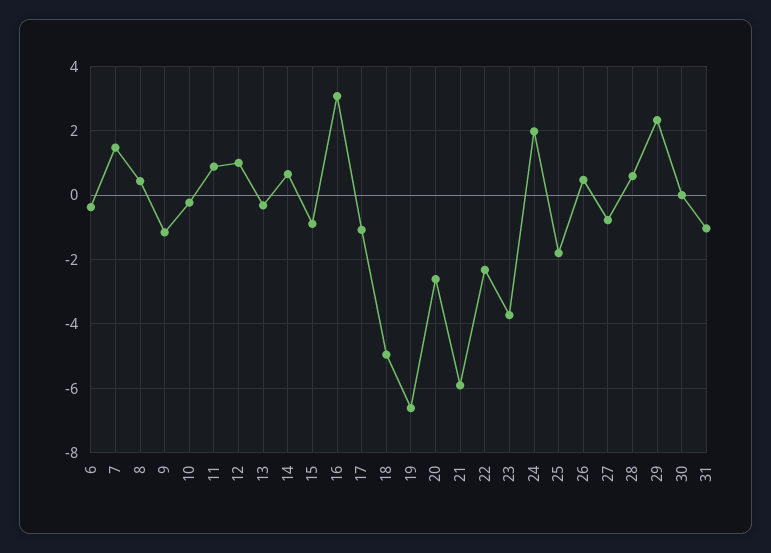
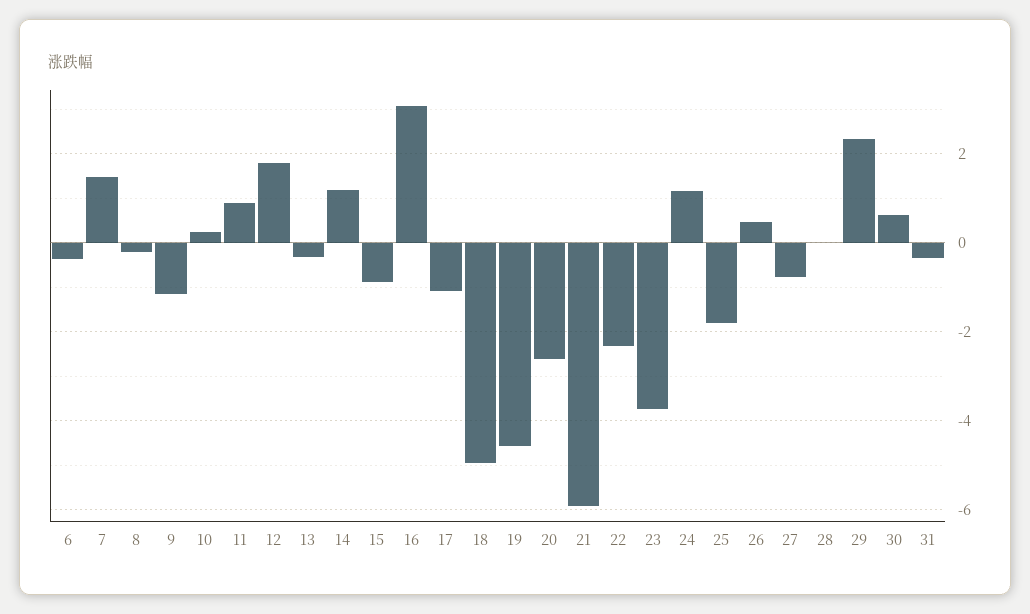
  {
    "6": -0.4,
    "7": 1.4,
-   "8": 0.4,
+   "8": -0.2,
    "9": -1.2,
-   "10": -0.2,
+   "10": 0.2,
    "11": 0.8,
-   "12": 1,
+   "12": 1.8,
    "13": -0.4,
-   "14": 0.6,
+   "14": 1.2,
    "15": -0.8,
    "16": 3,
    "17": -1,
    "18": -5,
-   "19": -6.6,
+   "19": -4.6,
    "20": -2.6,
    "21": -6,
    "22": -2.4,
    "23": -3.8,
-   "24": 2,
+   "24": 1.2,
    "25": -1.8,
    "26": 0.4,
    "27": -0.8,
-   "28": 0.6,
+   "28": 0,
    "29": 2.4,
-   "30": 0,
+   "30": 0.6,
-   "31": -1
+   "31": -0.4
  }

